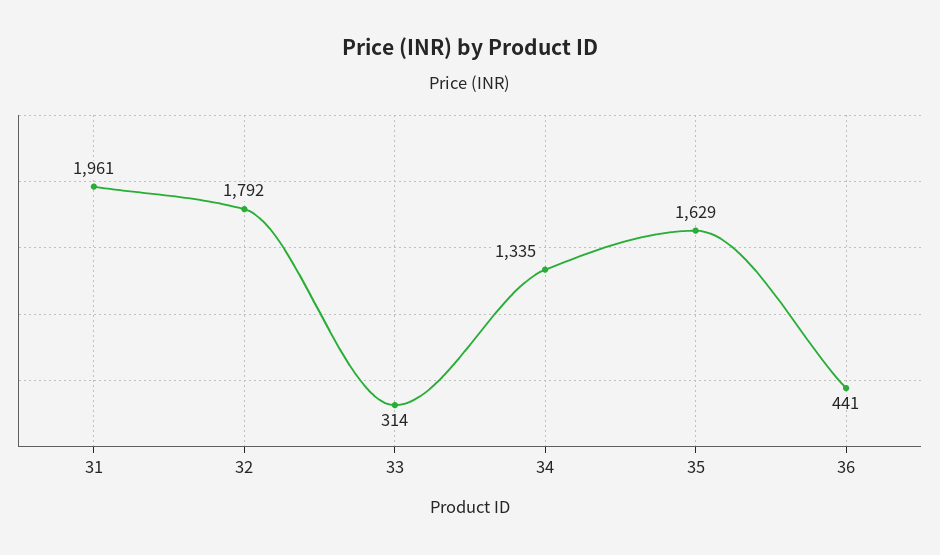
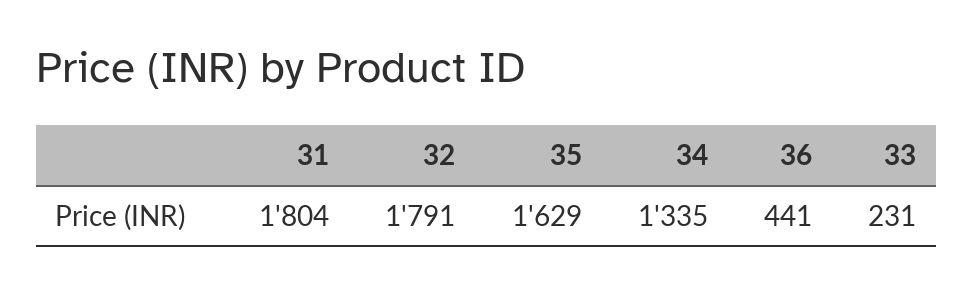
  {
-   "31": 1961,
+   "31": 1804,
-   "32": 1792,
+   "32": 1791,
-   "33": 314,
+   "33": 231,
    "34": 1335,
    "35": 1629,
    "36": 441
  }

